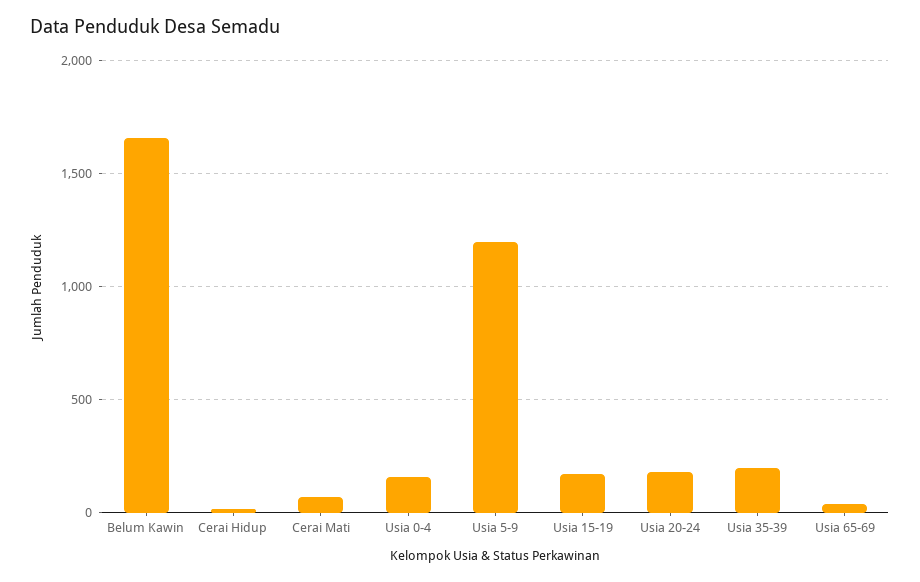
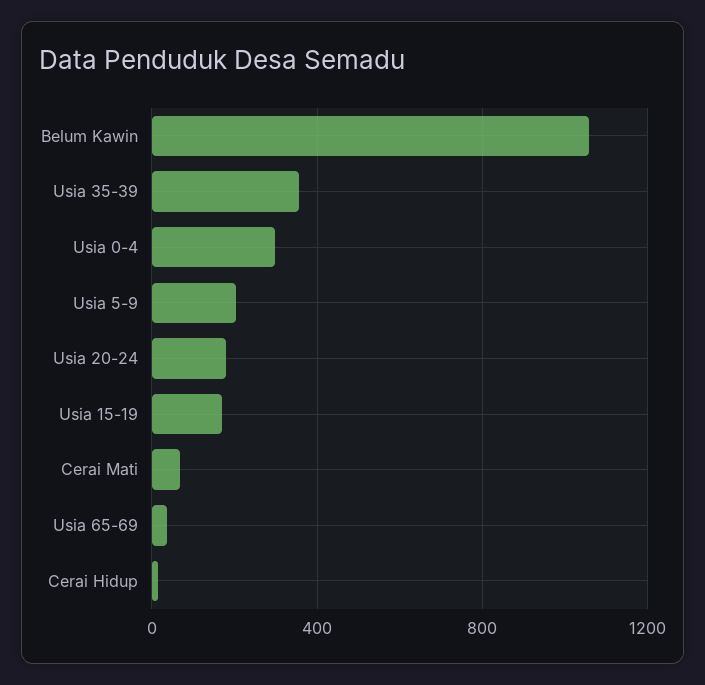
  {
-   "Belum Kawin": 1650,
+   "Belum Kawin": 1050,
    "Cerai Hidup": 0,
    "Cerai Mati": 50,
-   "Usia 0-4": 150,
+   "Usia 0-4": 300,
-   "Usia 5-9": 1200,
+   "Usia 5-9": 200,
    "Usia 15-19": 150,
    "Usia 20-24": 200,
-   "Usia 35-39": 200,
+   "Usia 35-39": 350,
    "Usia 65-69": 50
  }

